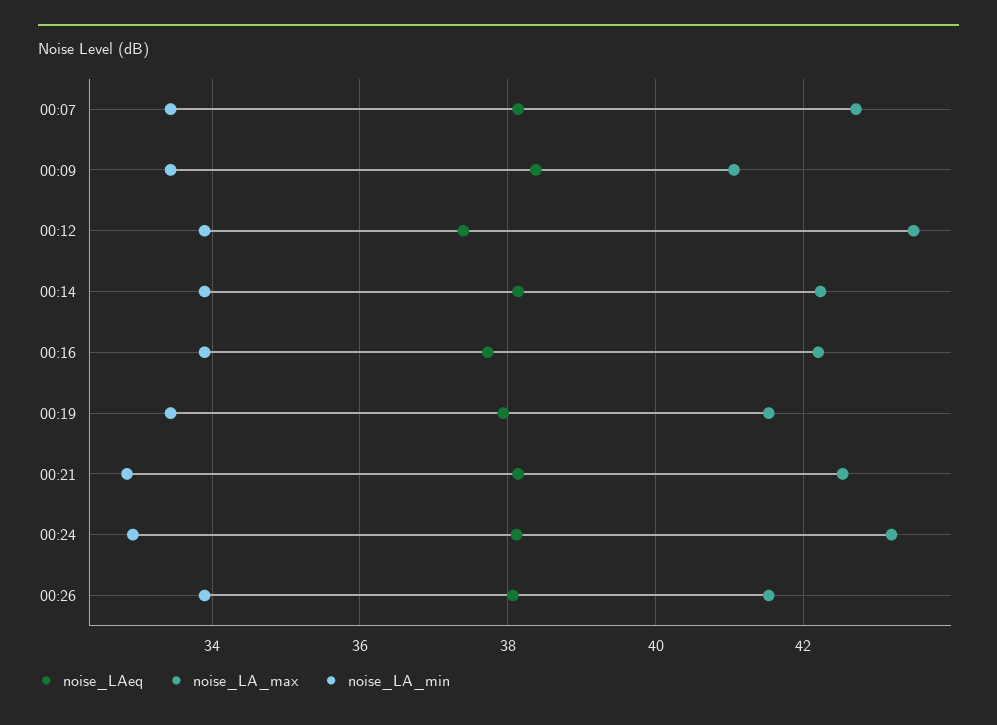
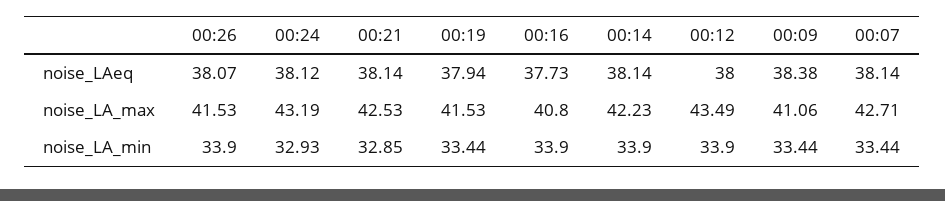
  {
    "noise_LAeq": {
      "00:07": 38.14,
      "00:09": 38.38,
-     "00:12": 37.4,
+     "00:12": 38,
      "00:14": 38.14,
      "00:16": 37.73,
      "00:19": 37.94,
      "00:21": 38.14,
      "00:24": 38.12,
      "00:26": 38.07
    },
    "noise_LA_max": {
      "00:07": 42.71,
      "00:09": 41.06,
      "00:12": 43.49,
      "00:14": 42.23,
-     "00:16": 42.2,
+     "00:16": 40.8,
      "00:19": 41.53,
      "00:21": 42.53,
      "00:24": 43.19,
      "00:26": 41.53
    },
    "noise_LA_min": {
      "00:07": 33.44,
      "00:09": 33.44,
      "00:12": 33.9,
      "00:14": 33.9,
      "00:16": 33.9,
      "00:19": 33.44,
      "00:21": 32.85,
      "00:24": 32.93,
      "00:26": 33.9
    }
  }

